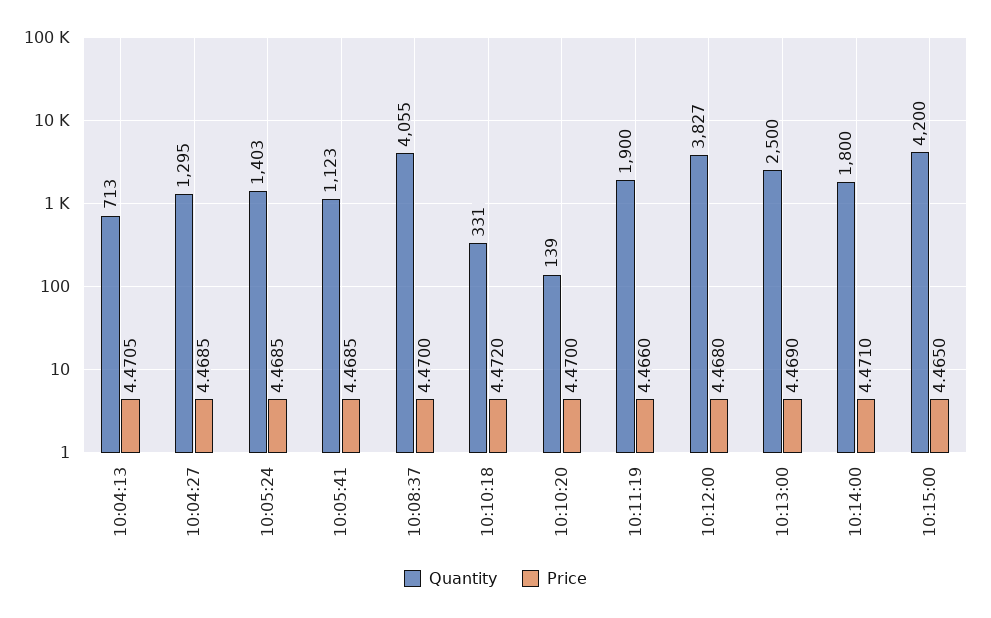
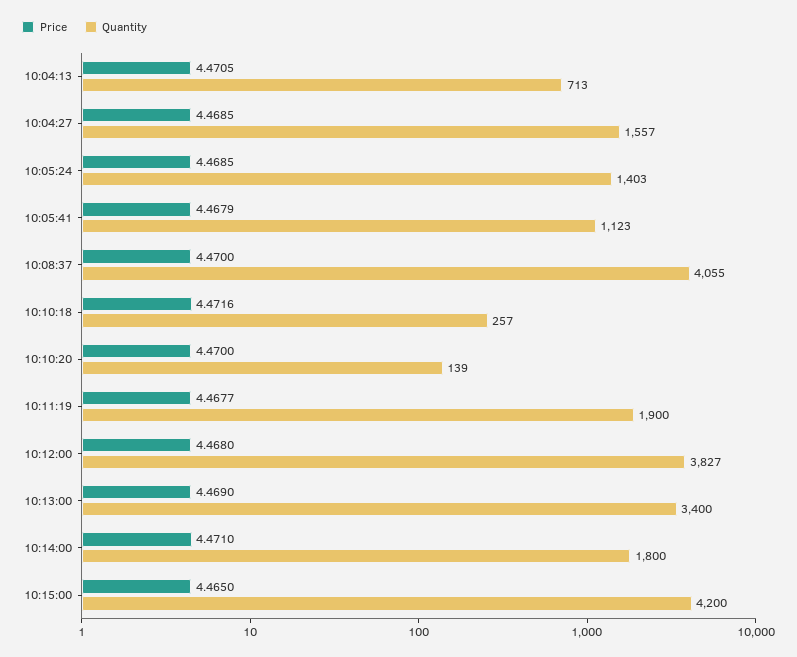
  {
    "Quantity": {
      "10:04:13": 713,
-     "10:04:27": 1295,
+     "10:04:27": 1557,
      "10:05:24": 1403,
      "10:05:41": 1123,
      "10:08:37": 4055,
-     "10:10:18": 331,
+     "10:10:18": 257,
      "10:10:20": 139,
      "10:11:19": 1900,
      "10:12:00": 3827,
-     "10:13:00": 2500,
+     "10:13:00": 3400,
      "10:14:00": 1800,
      "10:15:00": 4200
    },
    "Price": {
      "10:04:13": 4.4705,
      "10:04:27": 4.4685,
      "10:05:24": 4.4685,
-     "10:05:41": 4.4685,
+     "10:05:41": 4.4679,
      "10:08:37": 4.47,
-     "10:10:18": 4.472,
+     "10:10:18": 4.4716,
      "10:10:20": 4.47,
-     "10:11:19": 4.466,
+     "10:11:19": 4.4677,
      "10:12:00": 4.468,
      "10:13:00": 4.469,
      "10:14:00": 4.471,
      "10:15:00": 4.465
    }
  }

